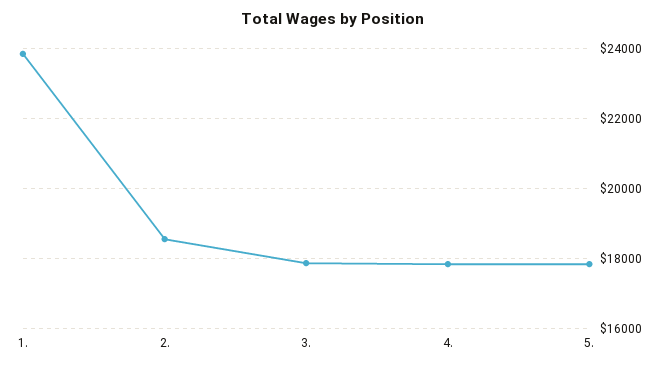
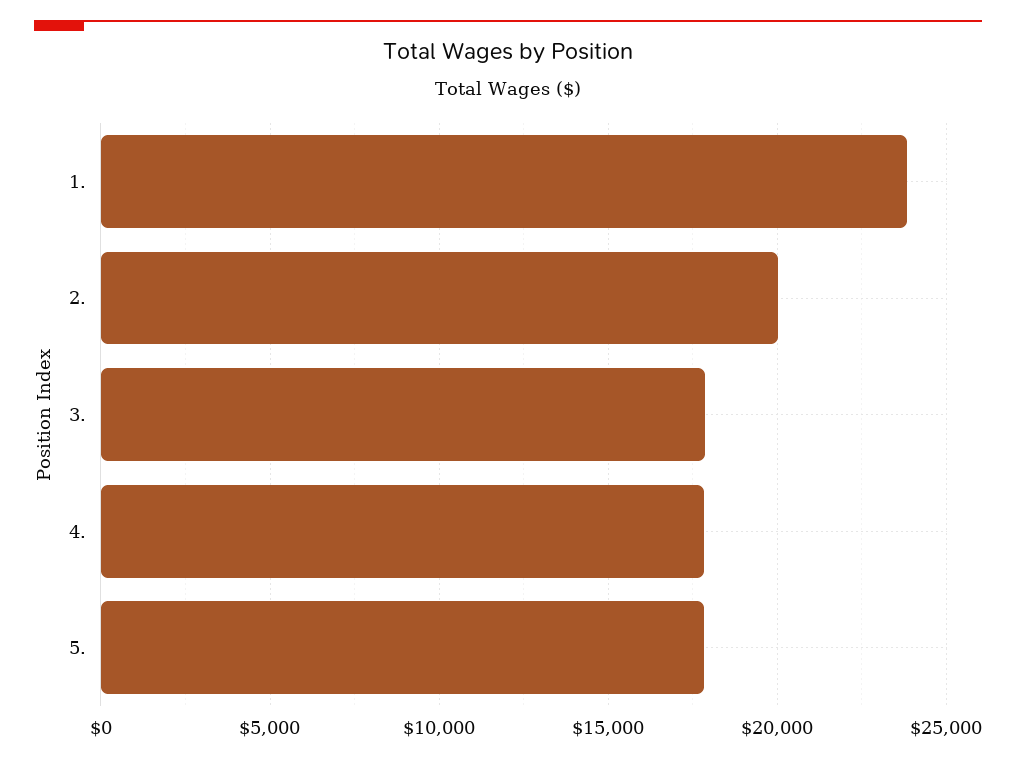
  {
    "1.": 23800,
-   "2.": 18600,
+   "2.": 20000,
    "3.": 17800,
    "4.": 17800,
    "5.": 17800
  }

